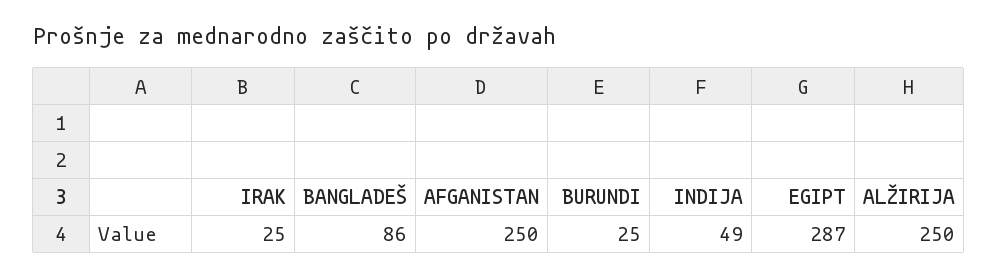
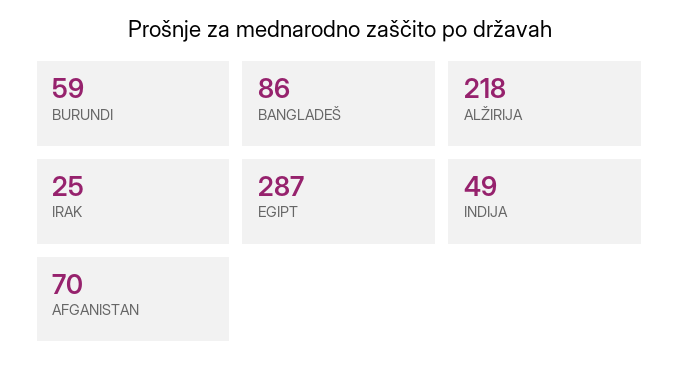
  {
    "IRAK": 25,
    "BANGLADEŠ": 86,
-   "AFGANISTAN": 250,
+   "AFGANISTAN": 70,
-   "BURUNDI": 25,
+   "BURUNDI": 59,
    "INDIJA": 49,
    "EGIPT": 287,
-   "ALŽIRIJA": 250
+   "ALŽIRIJA": 218
  }

